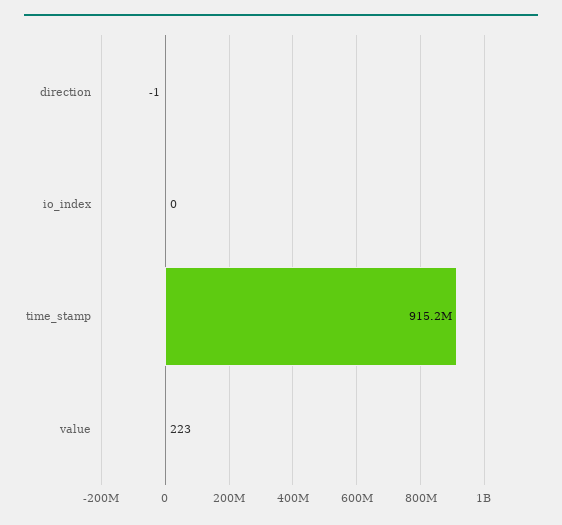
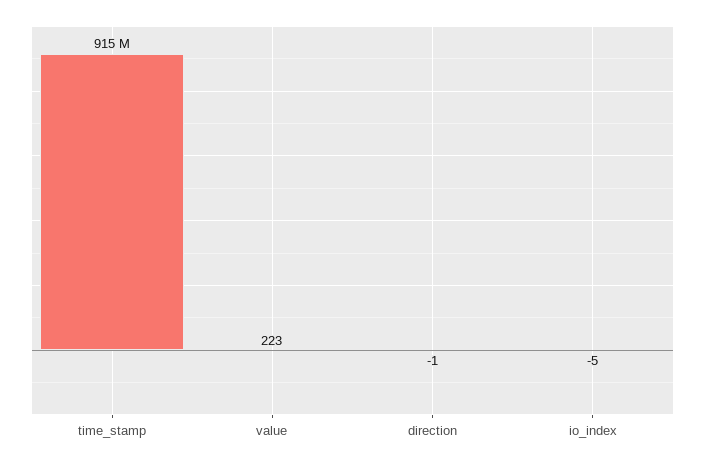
  {
    "direction": -1,
-   "io_index": 0,
+   "io_index": -5,
    "time_stamp": 915200000,
    "value": 223
  }

